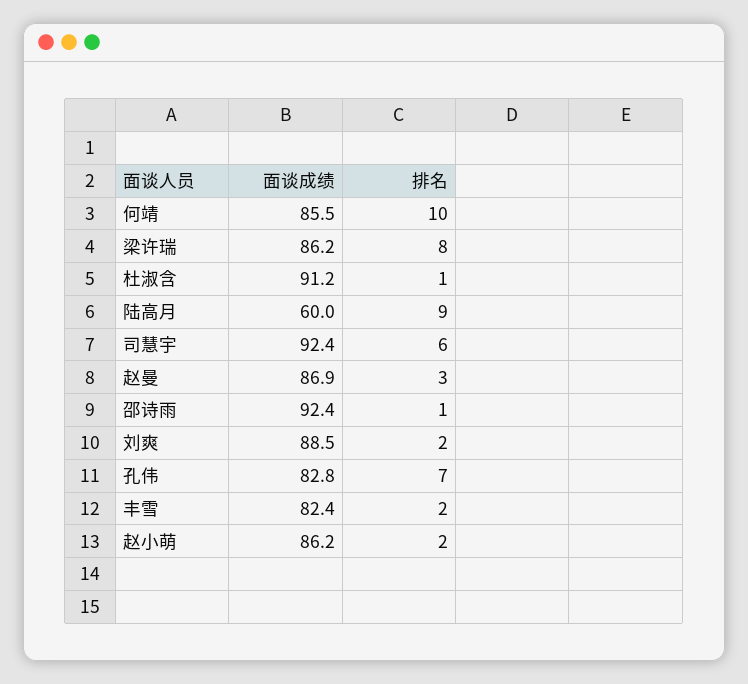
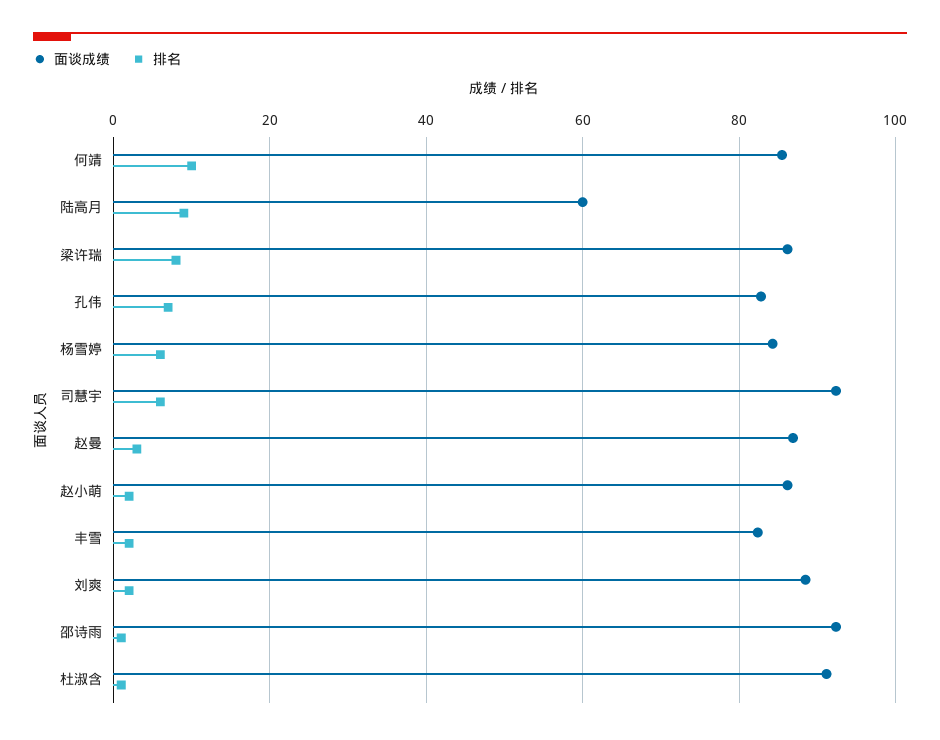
  {
    "面谈成绩": {
      "何靖": 85.5,
      "梁许瑞": 86.2,
      "杜淑含": 91.2,
      "陆高月": 60,
      "司慧宇": 92.4,
      "赵曼": 86.9,
      "邵诗雨": 92.4,
      "刘爽": 88.5,
      "孔伟": 82.8,
      "丰雪": 82.4,
-     "赵小萌": 86.2
+     "赵小萌": 86.2,
+     "杨雪婷": 84
    },
    "排名": {
      "何靖": 10,
      "梁许瑞": 8,
      "杜淑含": 1,
      "陆高月": 9,
      "司慧宇": 6,
      "赵曼": 3,
      "邵诗雨": 1,
      "刘爽": 2,
      "孔伟": 7,
      "丰雪": 2,
-     "赵小萌": 2
+     "赵小萌": 2,
+     "杨雪婷": 6
    }
  }

